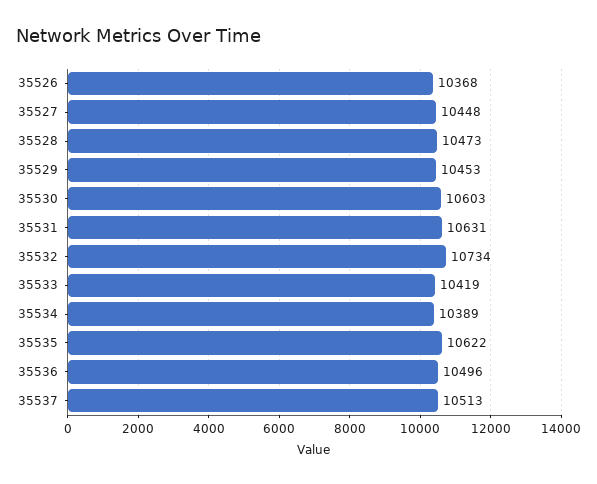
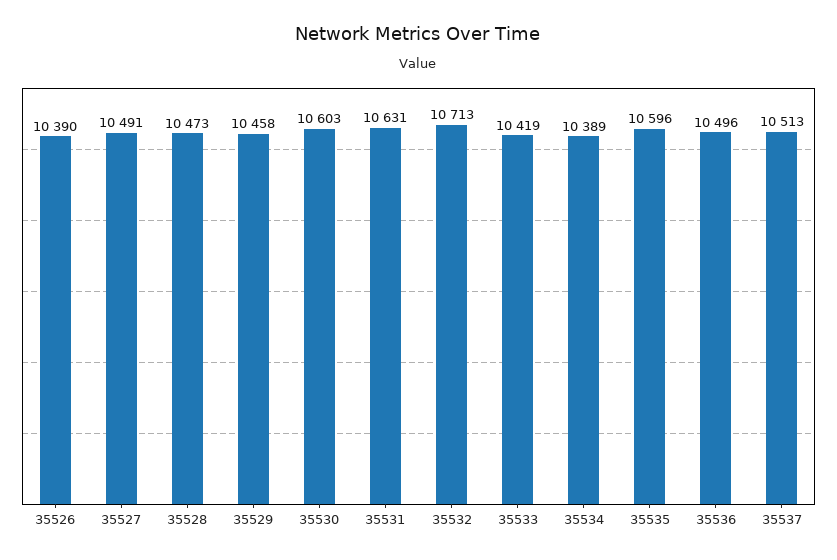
  {
-   "35526": 10368,
+   "35526": 10390,
-   "35527": 10448,
+   "35527": 10491,
    "35528": 10473,
-   "35529": 10453,
+   "35529": 10458,
    "35530": 10603,
    "35531": 10631,
-   "35532": 10734,
+   "35532": 10713,
    "35533": 10419,
    "35534": 10389,
-   "35535": 10622,
+   "35535": 10596,
    "35536": 10496,
    "35537": 10513
  }

